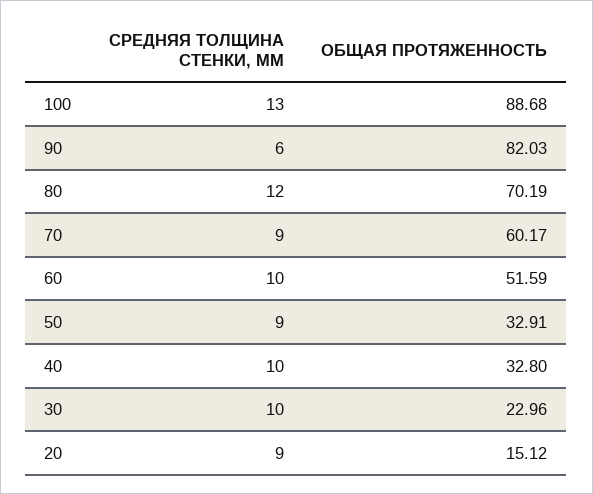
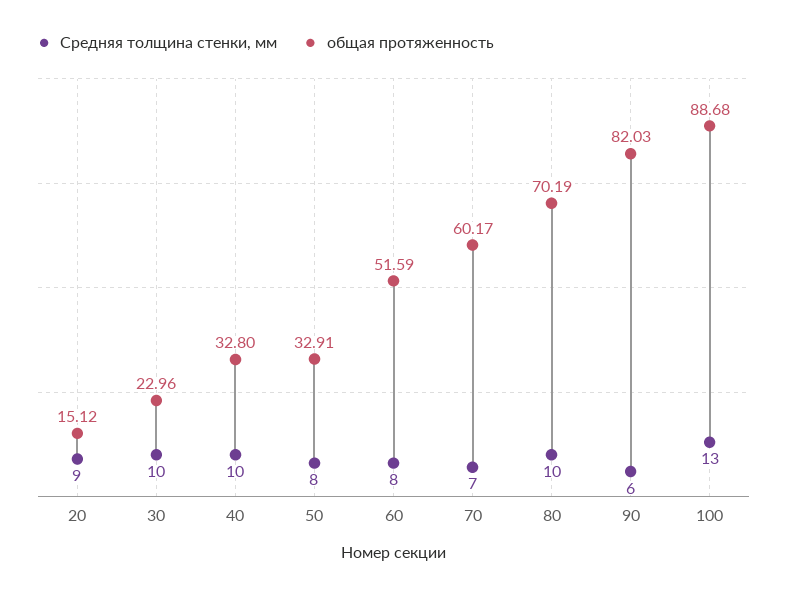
  {
    "СРЕДНЯЯ ТОЛЩИНА СТЕНКИ, ММ": {
      "100": 13,
      "90": 6,
-     "80": 12,
+     "80": 10,
-     "70": 9,
+     "70": 7,
-     "60": 10,
+     "60": 8,
-     "50": 9,
+     "50": 8,
      "40": 10,
      "30": 10,
      "20": 9
    },
    "ОБЩАЯ ПРОТЯЖЕННОСТЬ": {
      "100": 88.68,
      "90": 82.03,
      "80": 70.19,
      "70": 60.17,
      "60": 51.59,
      "50": 32.91,
      "40": 32.8,
      "30": 22.96,
      "20": 15.12
    }
  }

